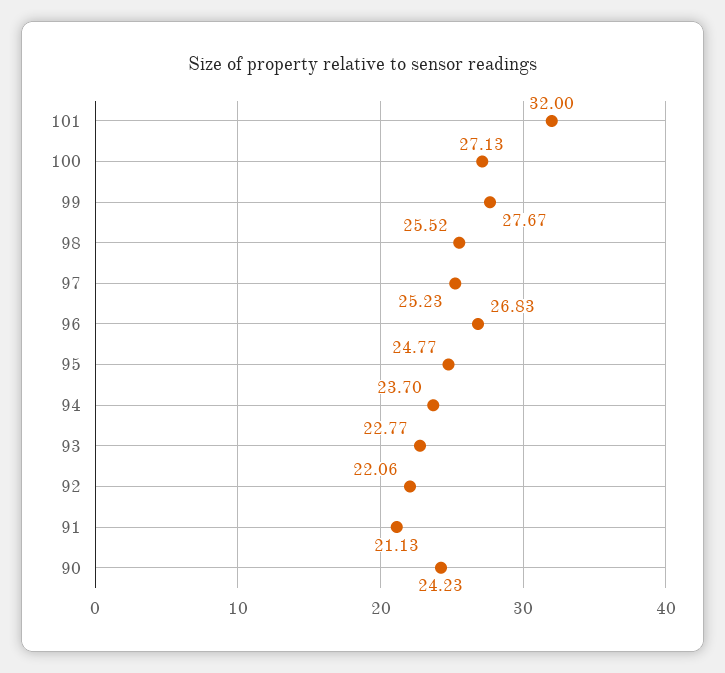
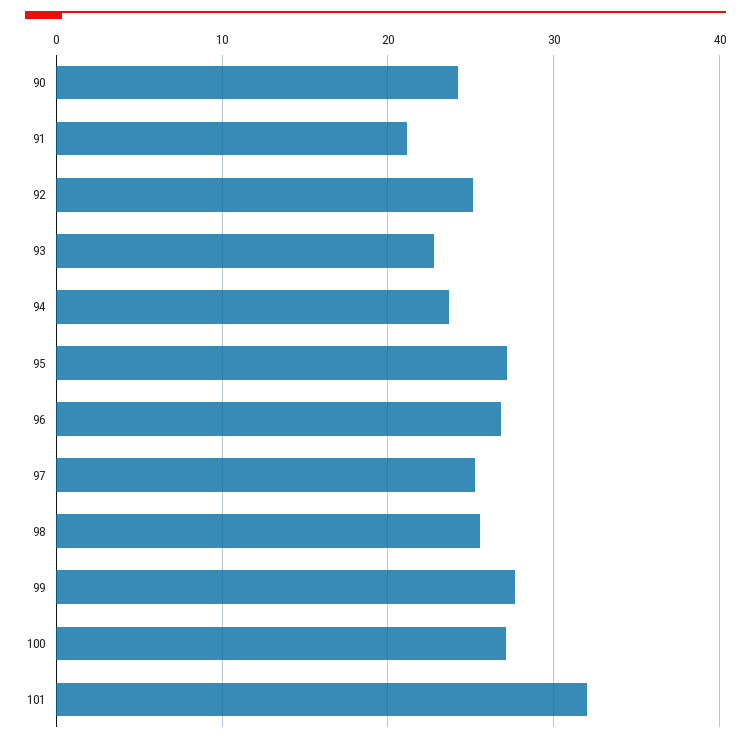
  {
    "101": 32,
    "100": 27.13,
    "99": 27.67,
    "98": 25.52,
    "97": 25.23,
    "96": 26.83,
-   "95": 24.77,
+   "95": 27,
    "94": 23.7,
    "93": 22.77,
-   "92": 22.06,
+   "92": 25,
    "91": 21.13,
    "90": 24.23
  }

